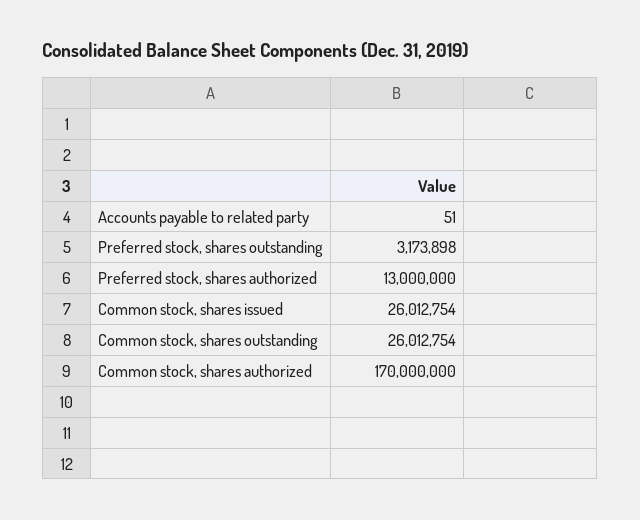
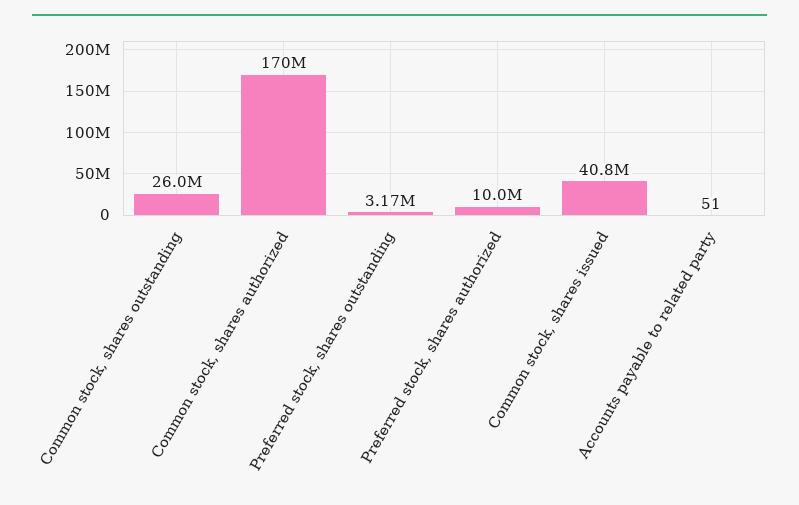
  {
    "Accounts payable to related party": 51,
    "Preferred stock, shares outstanding": 3173898,
-   "Preferred stock, shares authorized": 13000000,
+   "Preferred stock, shares authorized": 10000000,
-   "Common stock, shares issued": 26012754,
+   "Common stock, shares issued": 40800000,
    "Common stock, shares outstanding": 26012754,
    "Common stock, shares authorized": 170000000
  }

